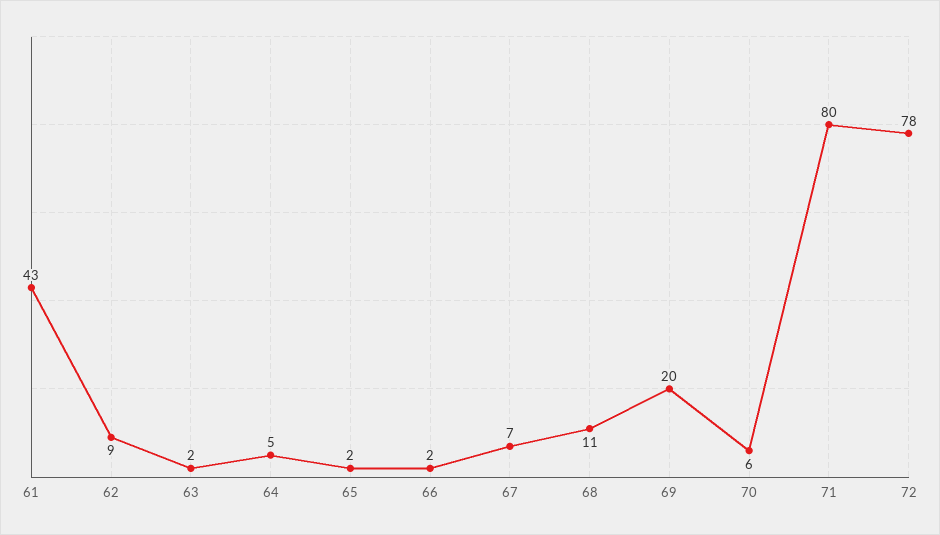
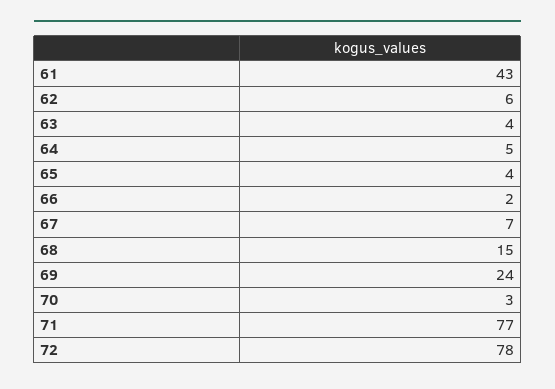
  {
    "61": 43,
-   "62": 9,
+   "62": 6,
-   "63": 2,
+   "63": 4,
    "64": 5,
-   "65": 2,
+   "65": 4,
    "66": 2,
    "67": 7,
-   "68": 11,
+   "68": 15,
-   "69": 20,
+   "69": 24,
-   "70": 6,
+   "70": 3,
-   "71": 80,
+   "71": 77,
    "72": 78
  }

